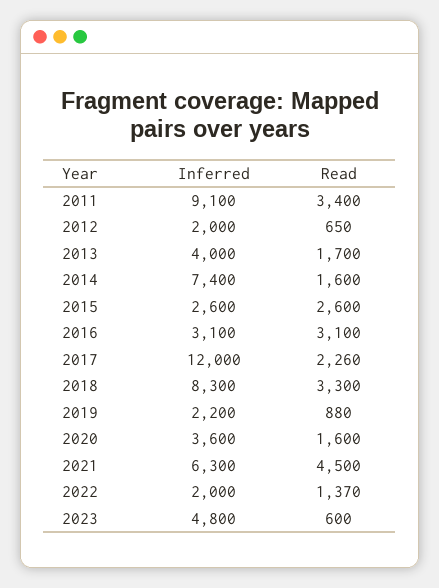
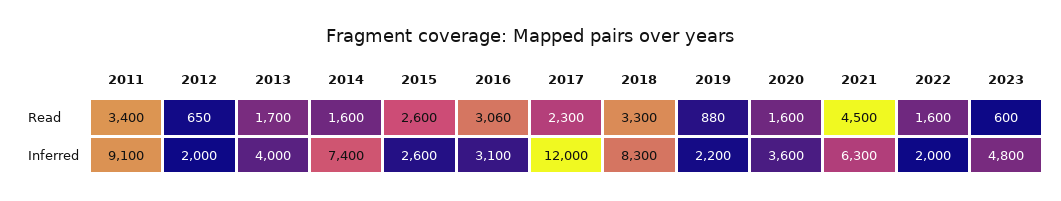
  {
    "Inferred": {
      "2011": 9100,
      "2012": 2000,
      "2013": 4000,
      "2014": 7400,
      "2015": 2600,
      "2016": 3100,
      "2017": 12000,
      "2018": 8300,
      "2019": 2200,
      "2020": 3600,
      "2021": 6300,
      "2022": 2000,
      "2023": 4800
    },
    "Read": {
      "2011": 3400,
      "2012": 650,
      "2013": 1700,
      "2014": 1600,
      "2015": 2600,
-     "2016": 3100,
+     "2016": 3060,
-     "2017": 2260,
+     "2017": 2300,
      "2018": 3300,
      "2019": 880,
      "2020": 1600,
      "2021": 4500,
-     "2022": 1370,
+     "2022": 1600,
      "2023": 600
    }
  }

